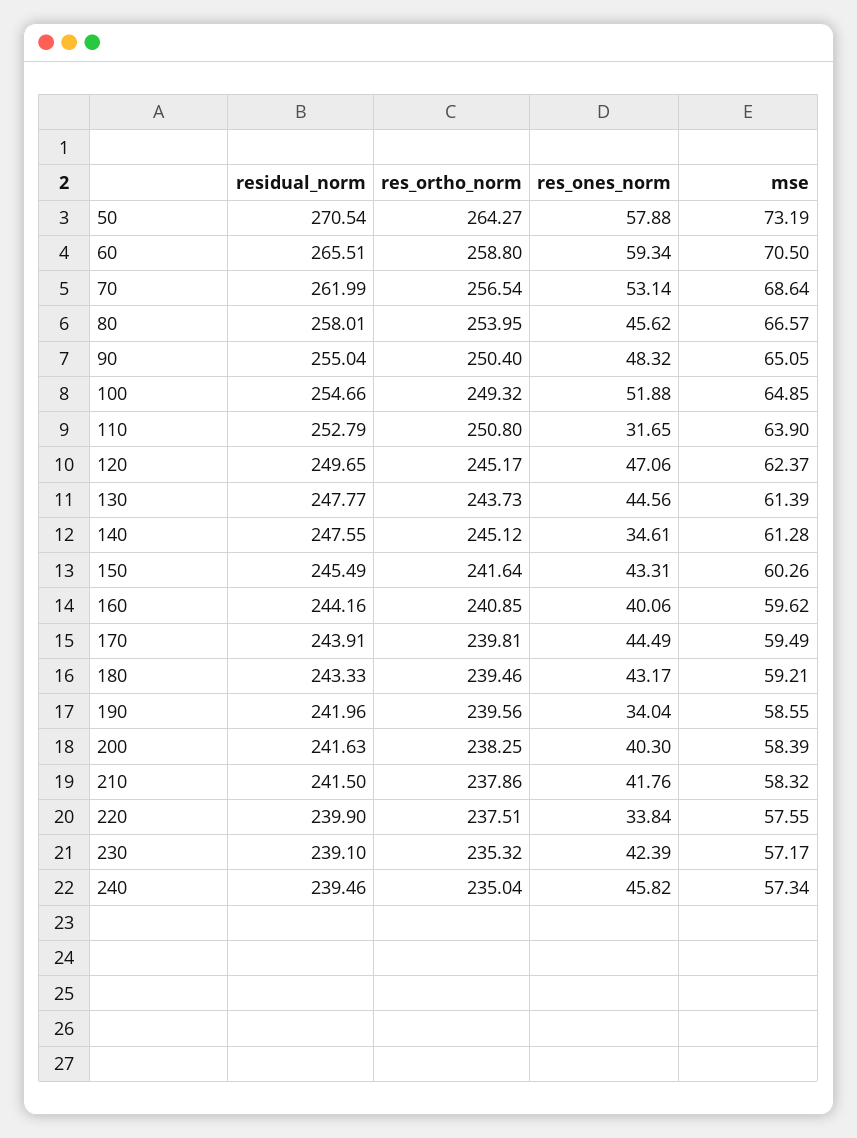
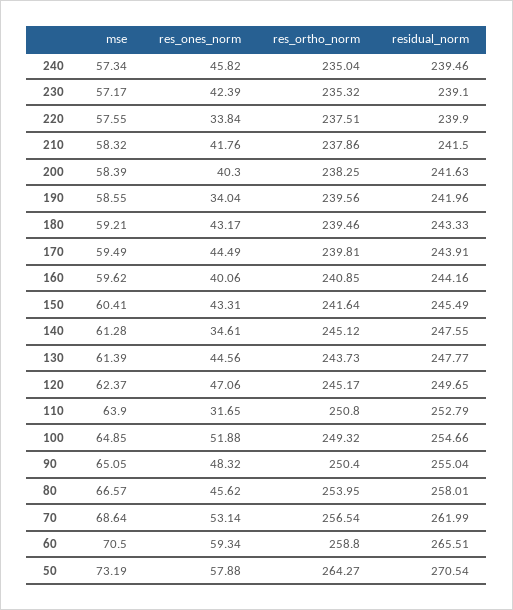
  {
    "residual_norm": {
      "50": 270.54,
      "60": 265.51,
      "70": 261.99,
      "80": 258.01,
      "90": 255.04,
      "100": 254.66,
      "110": 252.79,
      "120": 249.65,
      "130": 247.77,
      "140": 247.55,
      "150": 245.49,
      "160": 244.16,
      "170": 243.91,
      "180": 243.33,
      "190": 241.96,
      "200": 241.63,
      "210": 241.5,
      "220": 239.9,
      "230": 239.1,
      "240": 239.46
    },
    "res_ortho_norm": {
      "50": 264.27,
      "60": 258.8,
      "70": 256.54,
      "80": 253.95,
      "90": 250.4,
      "100": 249.32,
      "110": 250.8,
      "120": 245.17,
      "130": 243.73,
      "140": 245.12,
      "150": 241.64,
      "160": 240.85,
      "170": 239.81,
      "180": 239.46,
      "190": 239.56,
      "200": 238.25,
      "210": 237.86,
      "220": 237.51,
      "230": 235.32,
      "240": 235.04
    },
    "res_ones_norm": {
      "50": 57.88,
      "60": 59.34,
      "70": 53.14,
      "80": 45.62,
      "90": 48.32,
      "100": 51.88,
      "110": 31.65,
      "120": 47.06,
      "130": 44.56,
      "140": 34.61,
      "150": 43.31,
      "160": 40.06,
      "170": 44.49,
      "180": 43.17,
      "190": 34.04,
      "200": 40.3,
      "210": 41.76,
      "220": 33.84,
      "230": 42.39,
      "240": 45.82
    },
    "mse": {
      "50": 73.19,
      "60": 70.5,
      "70": 68.64,
      "80": 66.57,
      "90": 65.05,
      "100": 64.85,
      "110": 63.9,
      "120": 62.37,
      "130": 61.39,
      "140": 61.28,
-     "150": 60.26,
+     "150": 60.41,
      "160": 59.62,
      "170": 59.49,
      "180": 59.21,
      "190": 58.55,
      "200": 58.39,
      "210": 58.32,
      "220": 57.55,
      "230": 57.17,
      "240": 57.34
    }
  }

